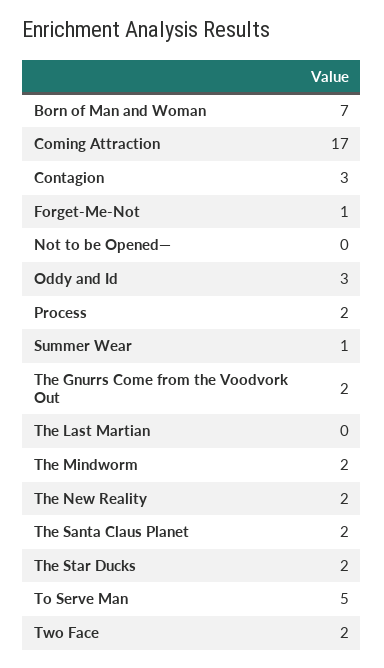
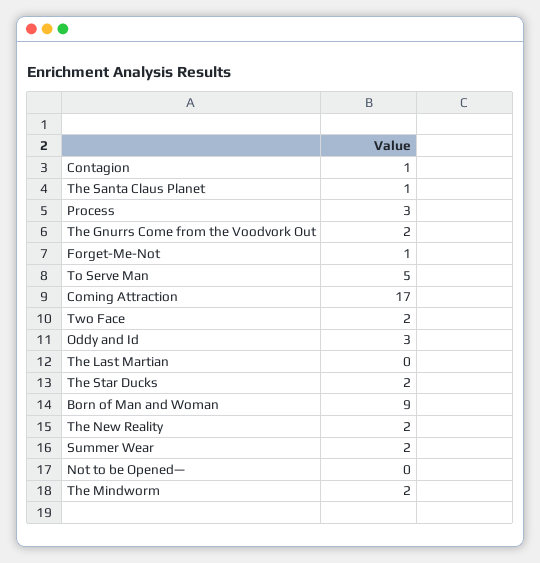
  {
-   "Born of Man and Woman": 7,
+   "Born of Man and Woman": 9,
    "Coming Attraction": 17,
-   "Contagion": 3,
+   "Contagion": 1,
    "Forget-Me-Not": 1,
    "Not to be Opened—": 0,
    "Oddy and Id": 3,
-   "Process": 2,
+   "Process": 3,
-   "Summer Wear": 1,
+   "Summer Wear": 2,
    "The Gnurrs Come from the Voodvork Out": 2,
    "The Last Martian": 0,
    "The Mindworm": 2,
    "The New Reality": 2,
-   "The Santa Claus Planet": 2,
+   "The Santa Claus Planet": 1,
    "The Star Ducks": 2,
    "To Serve Man": 5,
    "Two Face": 2
  }

